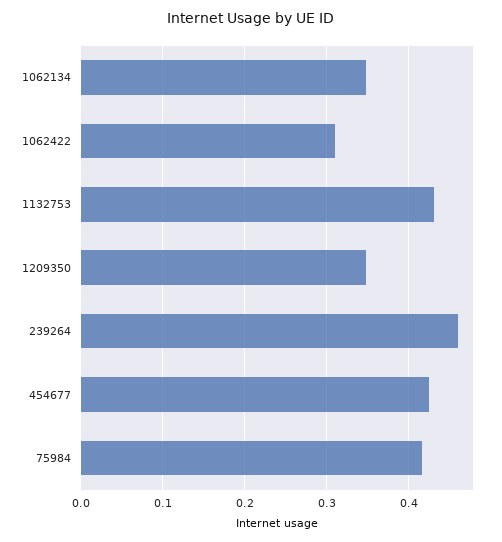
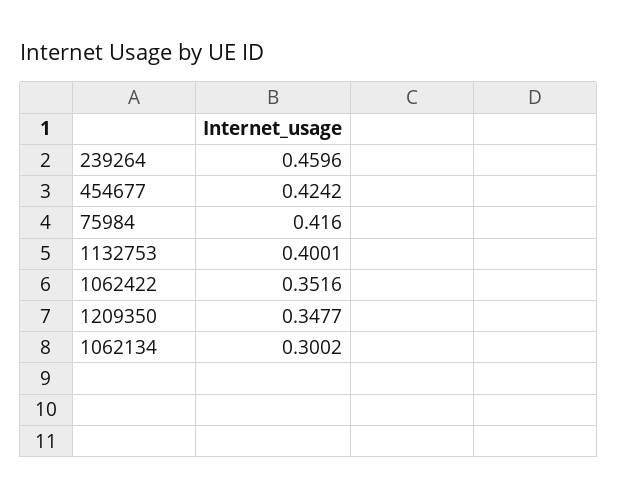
  {
-   "1062134": 0.35,
+   "1062134": 0.3002,
-   "1062422": 0.31,
+   "1062422": 0.3516,
-   "1132753": 0.43,
+   "1132753": 0.4001,
    "1209350": 0.3477,
    "239264": 0.4596,
    "454677": 0.4242,
    "75984": 0.416
  }

